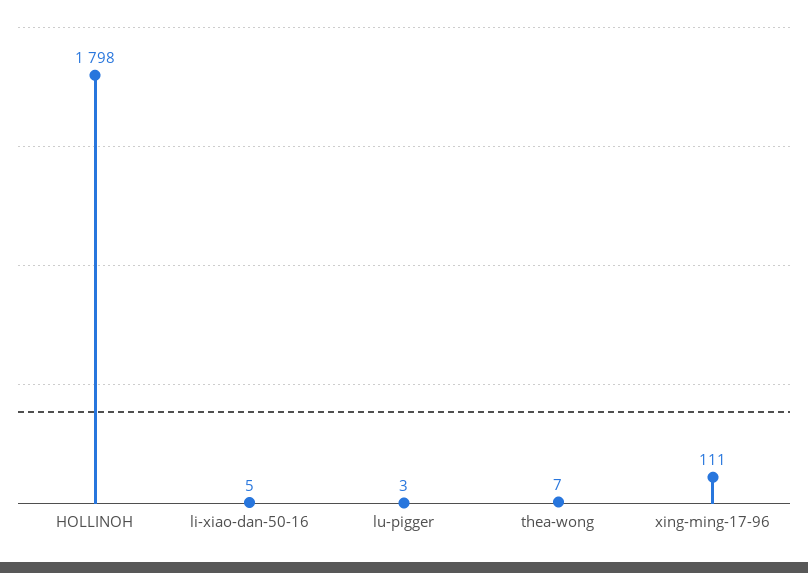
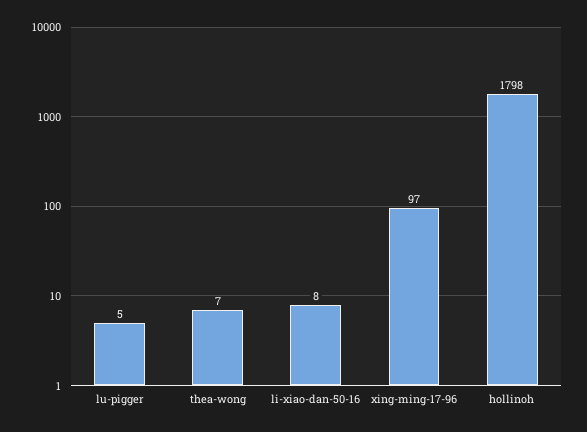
  {
    "HOLLINOH": 1798,
-   "li-xiao-dan-50-16": 5,
+   "li-xiao-dan-50-16": 8,
-   "lu-pigger": 3,
+   "lu-pigger": 5,
    "thea-wong": 7,
-   "xing-ming-17-96": 111
+   "xing-ming-17-96": 97
  }

